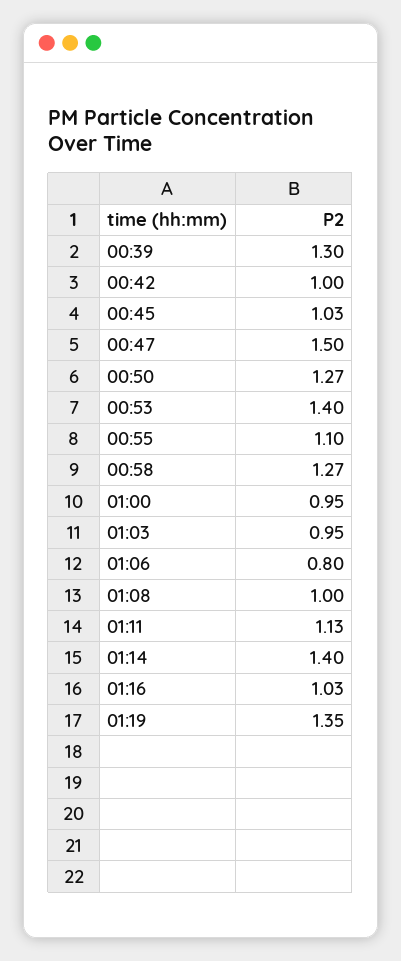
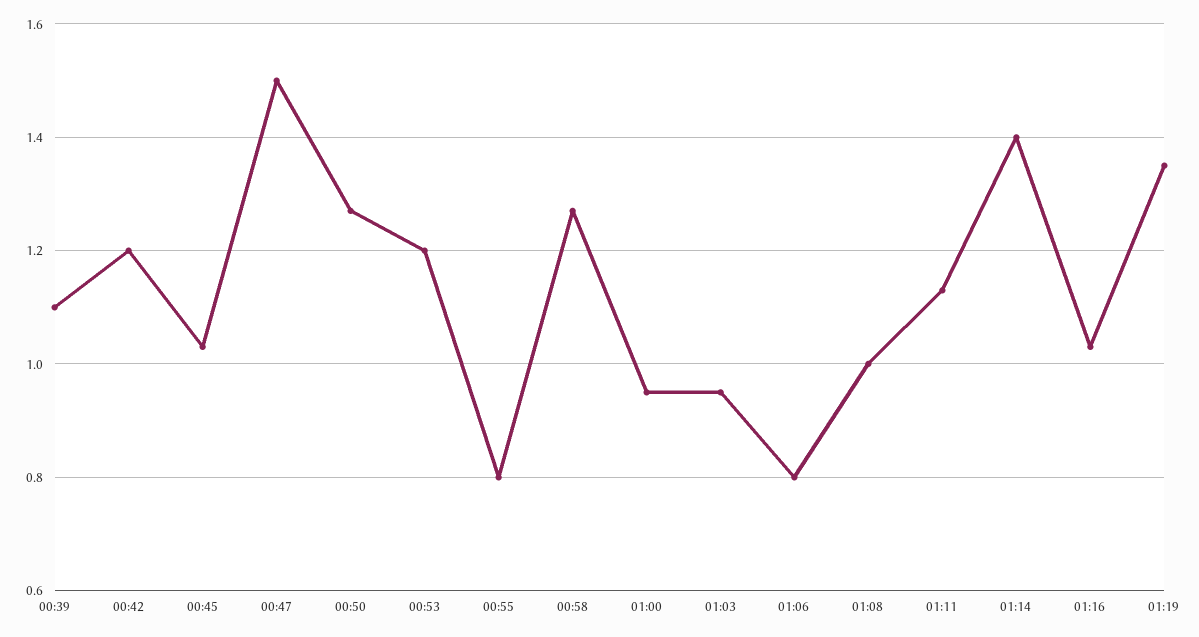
  {
-   "00:39": 1.3,
+   "00:39": 1.1,
-   "00:42": 1,
+   "00:42": 1.2,
    "00:45": 1.03,
    "00:47": 1.5,
    "00:50": 1.27,
-   "00:53": 1.4,
+   "00:53": 1.2,
-   "00:55": 1.1,
+   "00:55": 0.8,
    "00:58": 1.27,
    "01:00": 0.95,
    "01:03": 0.95,
    "01:06": 0.8,
    "01:08": 1,
    "01:11": 1.13,
    "01:14": 1.4,
    "01:16": 1.03,
    "01:19": 1.35
  }

